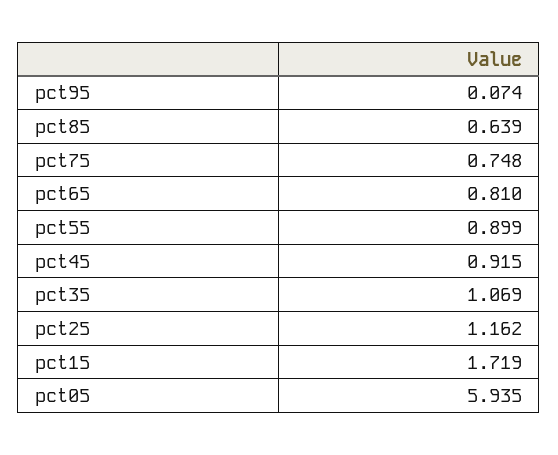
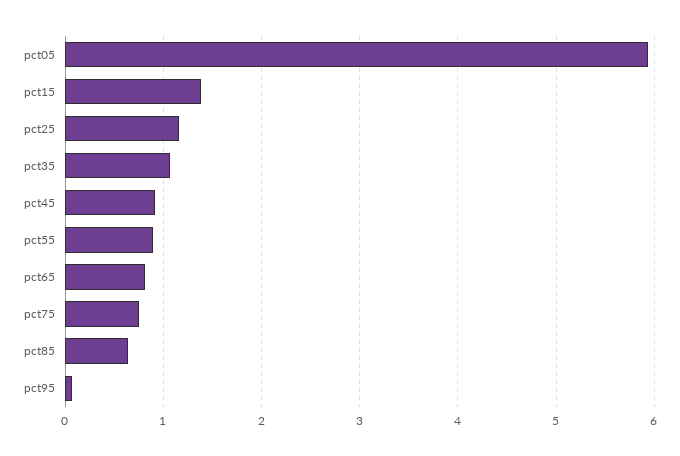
  {
    "pct95": 0.074,
    "pct85": 0.639,
    "pct75": 0.748,
    "pct65": 0.81,
    "pct55": 0.899,
    "pct45": 0.915,
    "pct35": 1.069,
    "pct25": 1.162,
-   "pct15": 1.719,
+   "pct15": 1.4,
    "pct05": 5.935
  }

